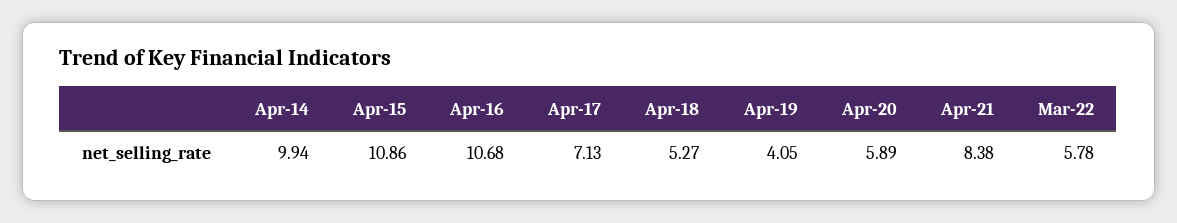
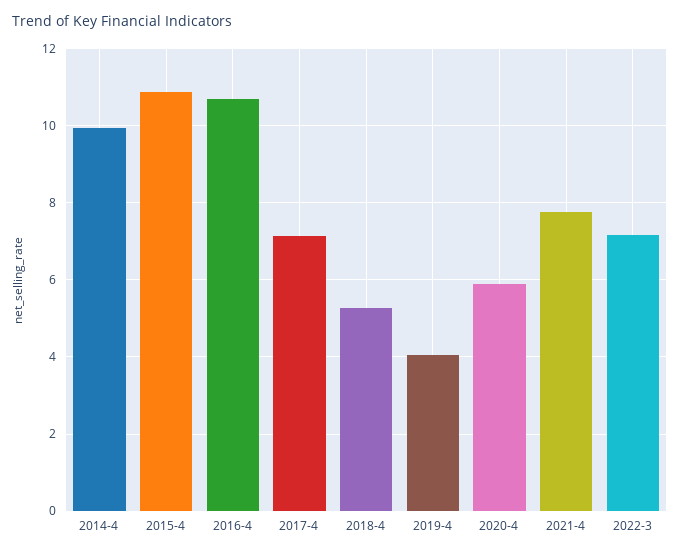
  {
    "Apr-14": 9.94,
    "Apr-15": 10.86,
    "Apr-16": 10.68,
    "Apr-17": 7.13,
    "Apr-18": 5.27,
    "Apr-19": 4.05,
    "Apr-20": 5.89,
-   "Apr-21": 8.38,
+   "Apr-21": 7.8,
-   "Mar-22": 5.78
+   "Mar-22": 7.2
  }

